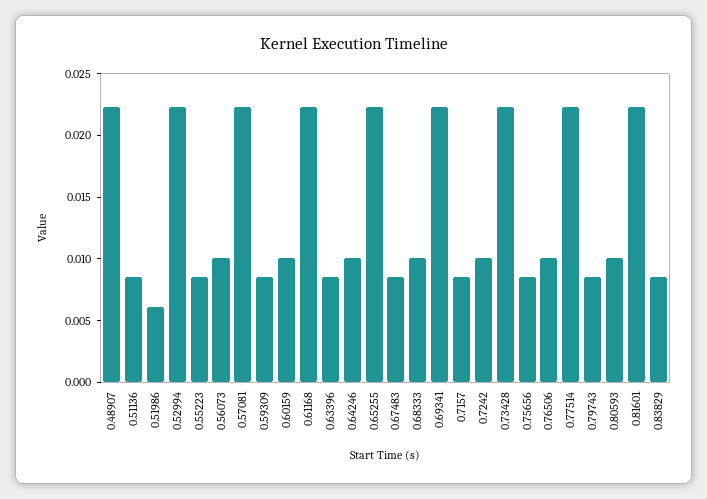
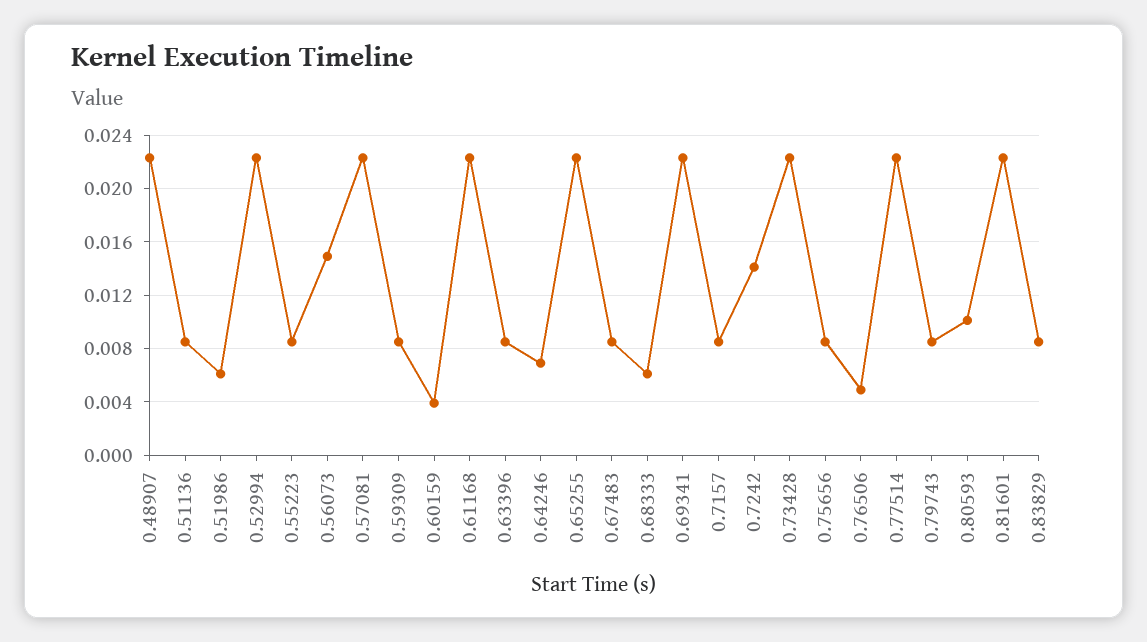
  {
    "0.48907": 0.0225,
    "0.51136": 0.0085,
    "0.51986": 0.006,
    "0.52994": 0.0225,
    "0.55223": 0.0085,
-   "0.56073": 0.01,
+   "0.56073": 0.015,
    "0.57081": 0.0225,
    "0.59309": 0.0085,
-   "0.60159": 0.01,
+   "0.60159": 0.004,
    "0.61168": 0.0225,
    "0.63396": 0.0085,
-   "0.64246": 0.01,
+   "0.64246": 0.007,
    "0.65255": 0.0225,
    "0.67483": 0.0085,
-   "0.68333": 0.01,
+   "0.68333": 0.006,
    "0.69341": 0.0225,
    "0.7157": 0.0085,
-   "0.7242": 0.01,
+   "0.7242": 0.014,
    "0.73428": 0.0225,
    "0.75656": 0.0085,
-   "0.76506": 0.01,
+   "0.76506": 0.005,
    "0.77514": 0.0225,
    "0.79743": 0.0085,
    "0.80593": 0.01,
    "0.81601": 0.0225,
    "0.83829": 0.0085
  }

